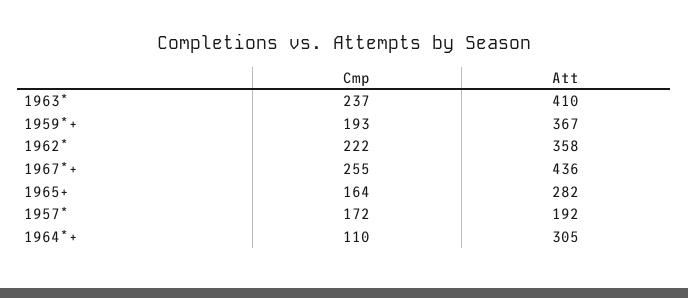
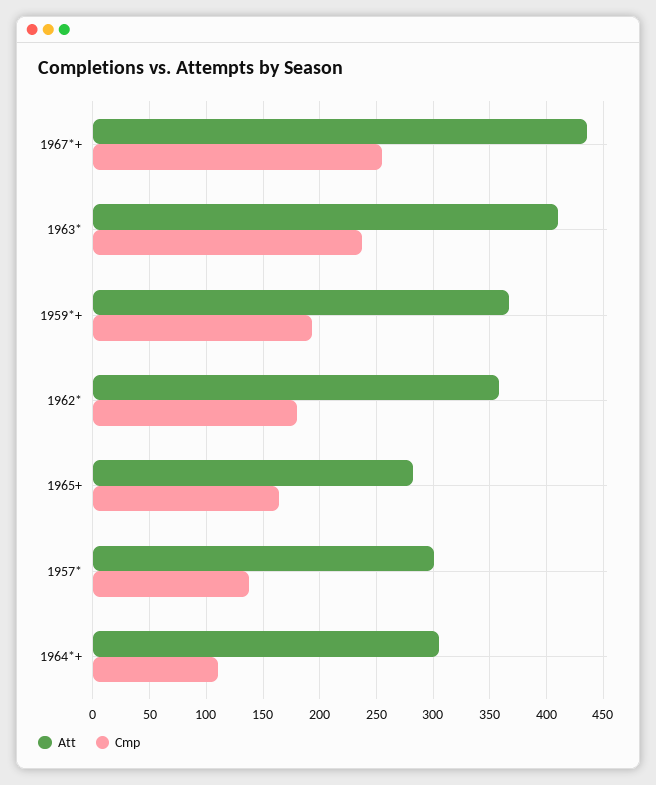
  {
    "Cmp": {
      "1963*": 237,
      "1959*+": 193,
-     "1962*": 222,
+     "1962*": 180,
      "1967*+": 255,
      "1965+": 164,
-     "1957*": 172,
+     "1957*": 140,
      "1964*+": 110
    },
    "Att": {
      "1963*": 410,
      "1959*+": 367,
      "1962*": 358,
      "1967*+": 436,
      "1965+": 282,
-     "1957*": 192,
+     "1957*": 300,
      "1964*+": 305
    }
  }

